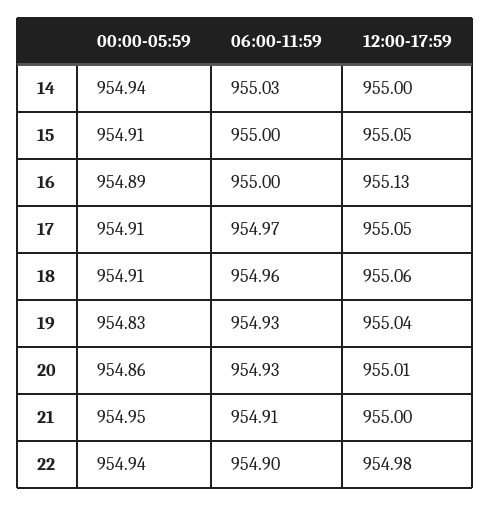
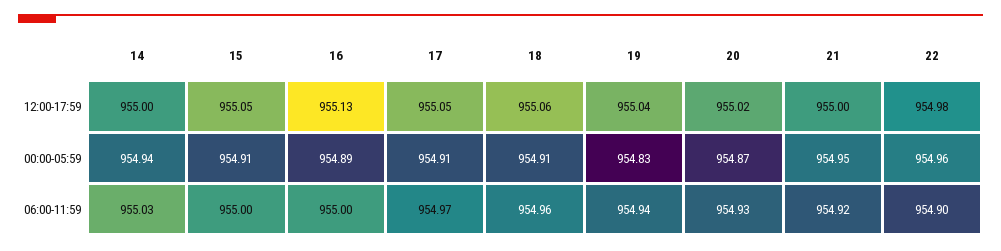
  {
    "00:00-05:59": {
      "14": 954.94,
      "15": 954.91,
      "16": 954.89,
      "17": 954.91,
      "18": 954.91,
      "19": 954.83,
-     "20": 954.86,
+     "20": 954.87,
      "21": 954.95,
-     "22": 954.94
+     "22": 954.96
    },
    "06:00-11:59": {
      "14": 955.03,
      "15": 955,
      "16": 955,
      "17": 954.97,
      "18": 954.96,
-     "19": 954.93,
+     "19": 954.94,
      "20": 954.93,
-     "21": 954.91,
+     "21": 954.92,
      "22": 954.9
    },
    "12:00-17:59": {
      "14": 955,
      "15": 955.05,
      "16": 955.13,
      "17": 955.05,
      "18": 955.06,
      "19": 955.04,
-     "20": 955.01,
+     "20": 955.02,
      "21": 955,
      "22": 954.98
    }
  }

